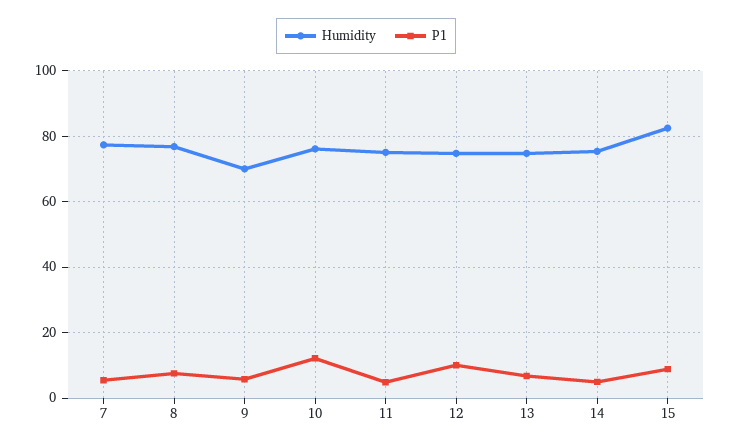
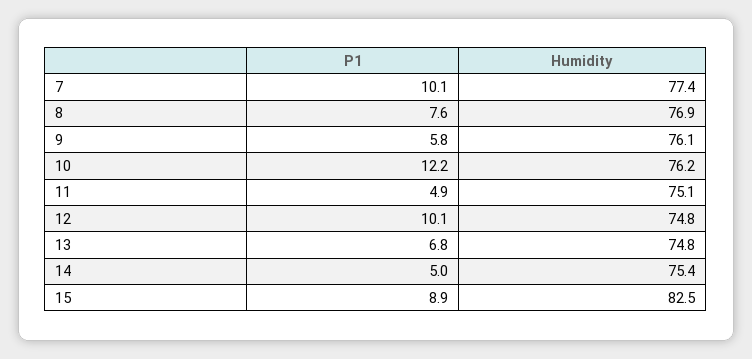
  {
    "Humidity": {
      "7": 77.4,
      "8": 76.9,
-     "9": 70,
+     "9": 76.1,
      "10": 76.2,
      "11": 75.1,
      "12": 74.8,
      "13": 74.8,
      "14": 75.4,
      "15": 82.5
    },
    "P1": {
-     "7": 6,
+     "7": 10.1,
      "8": 7.6,
      "9": 5.8,
      "10": 12.2,
      "11": 4.9,
      "12": 10.1,
      "13": 6.8,
      "14": 5,
      "15": 8.9
    }
  }

